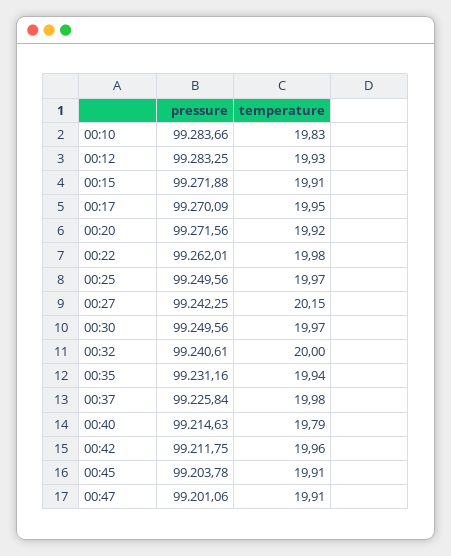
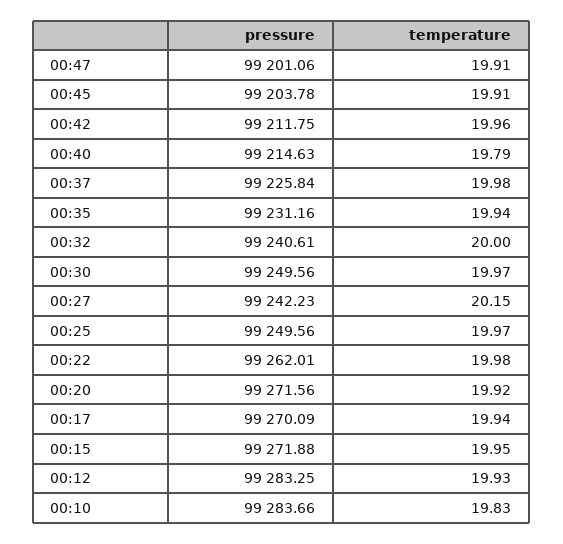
  {
    "pressure": {
      "00:10": 99283.66,
      "00:12": 99283.25,
      "00:15": 99271.88,
      "00:17": 99270.09,
      "00:20": 99271.56,
      "00:22": 99262.01,
      "00:25": 99249.56,
-     "00:27": 99242.25,
+     "00:27": 99242.23,
      "00:30": 99249.56,
      "00:32": 99240.61,
      "00:35": 99231.16,
      "00:37": 99225.84,
      "00:40": 99214.63,
      "00:42": 99211.75,
      "00:45": 99203.78,
      "00:47": 99201.06
    },
    "temperature": {
      "00:10": 19.83,
      "00:12": 19.93,
-     "00:15": 19.91,
+     "00:15": 19.95,
-     "00:17": 19.95,
+     "00:17": 19.94,
      "00:20": 19.92,
      "00:22": 19.98,
      "00:25": 19.97,
      "00:27": 20.15,
      "00:30": 19.97,
      "00:32": 20,
      "00:35": 19.94,
      "00:37": 19.98,
      "00:40": 19.79,
      "00:42": 19.96,
      "00:45": 19.91,
      "00:47": 19.91
    }
  }

